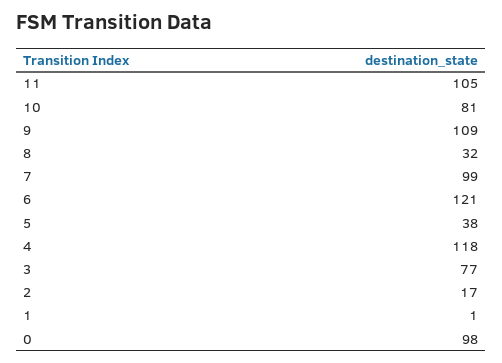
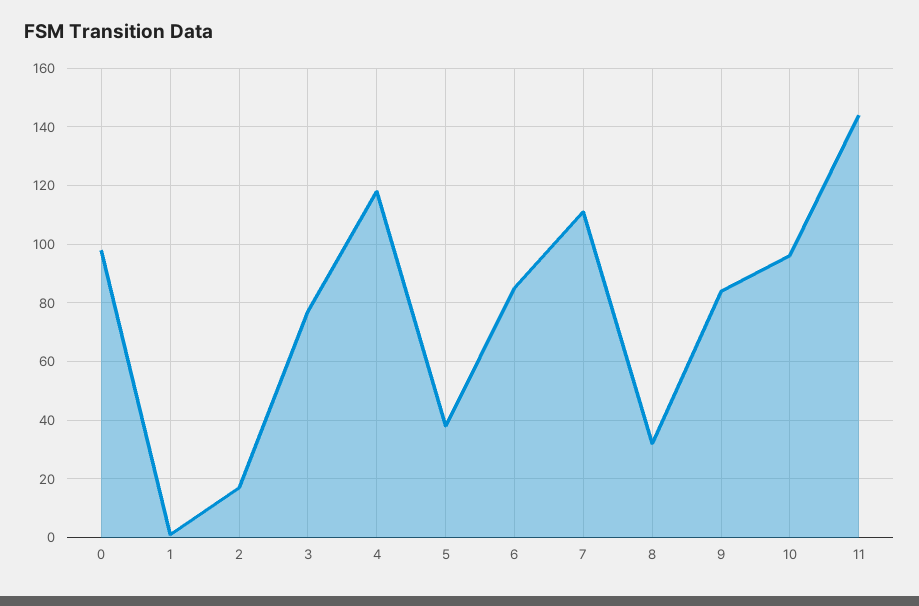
  {
-   "11": 105,
+   "11": 145,
-   "10": 81,
+   "10": 95,
-   "9": 109,
+   "9": 85,
    "8": 32,
-   "7": 99,
+   "7": 110,
-   "6": 121,
+   "6": 85,
    "5": 38,
    "4": 118,
    "3": 77,
    "2": 17,
    "1": 1,
    "0": 98
  }

